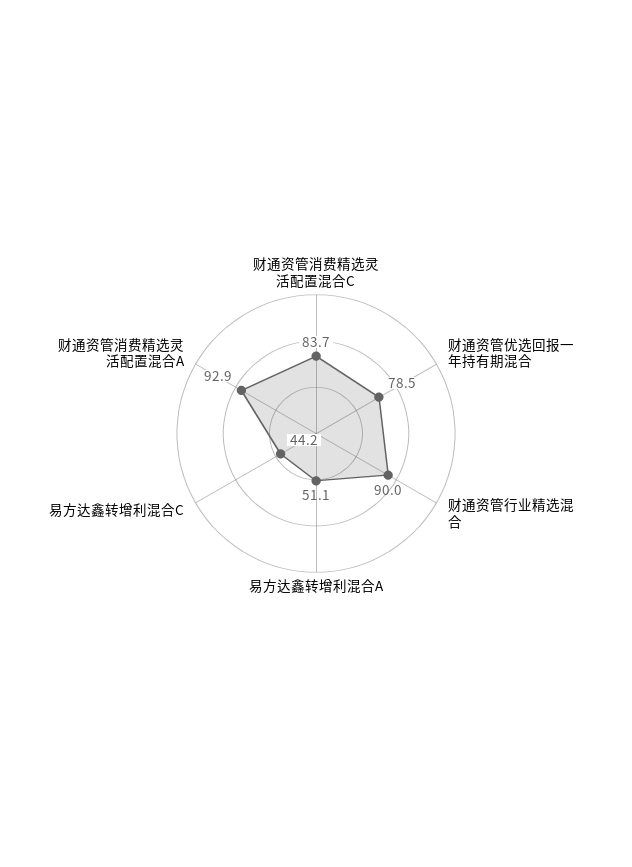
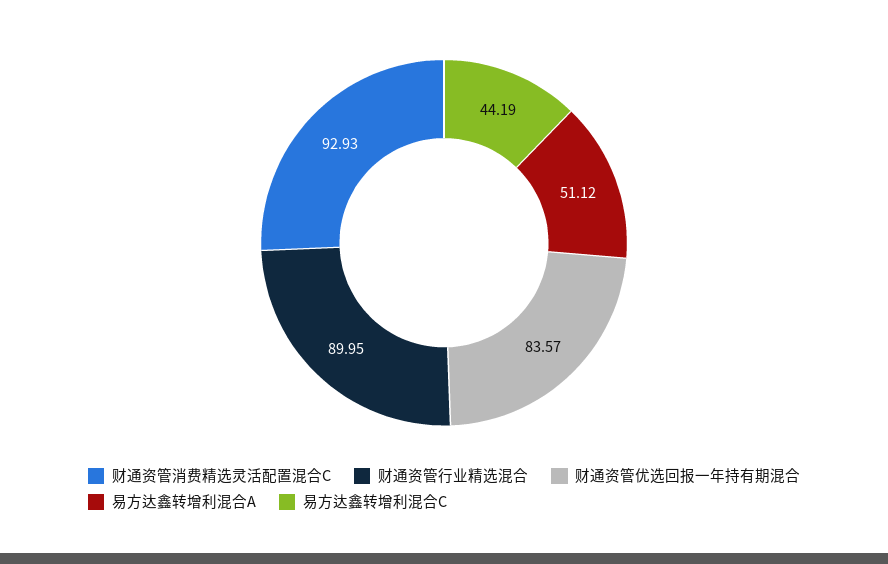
  {
-   "财通资管消费精选灵活配置混合C": 83.7,
+   "财通资管消费精选灵活配置混合C": 92.93,
-   "财通资管优选回报一年持有期混合": 78.5,
+   "财通资管优选回报一年持有期混合": 83.57,
    "财通资管行业精选混合": 89.95,
    "易方达鑫转增利混合A": 51.12,
-   "易方达鑫转增利混合C": 44.19,
+   "易方达鑫转增利混合C": 44.19
-   "财通资管消费精选灵活配置混合A": 92.9
  }

